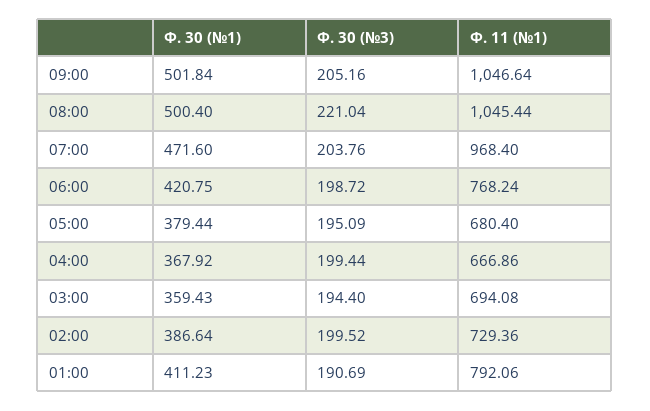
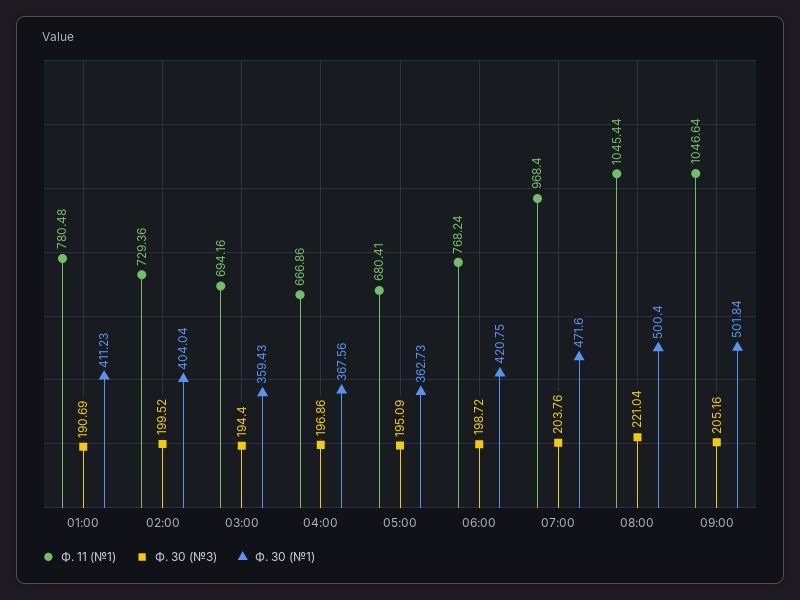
  {
    "Ф. 30 (№1)": {
      "09:00": 501.84,
      "08:00": 500.4,
      "07:00": 471.6,
      "06:00": 420.75,
-     "05:00": 379.44,
+     "05:00": 362.73,
-     "04:00": 367.92,
+     "04:00": 367.56,
      "03:00": 359.43,
-     "02:00": 386.64,
+     "02:00": 404.04,
      "01:00": 411.23
    },
    "Ф. 30 (№3)": {
      "09:00": 205.16,
      "08:00": 221.04,
      "07:00": 203.76,
      "06:00": 198.72,
      "05:00": 195.09,
-     "04:00": 199.44,
+     "04:00": 196.86,
      "03:00": 194.4,
      "02:00": 199.52,
      "01:00": 190.69
    },
    "Ф. 11 (№1)": {
      "09:00": 1046.64,
      "08:00": 1045.44,
      "07:00": 968.4,
      "06:00": 768.24,
-     "05:00": 680.4,
+     "05:00": 680.41,
      "04:00": 666.86,
-     "03:00": 694.08,
+     "03:00": 694.16,
      "02:00": 729.36,
-     "01:00": 792.06
+     "01:00": 780.48
    }
  }

